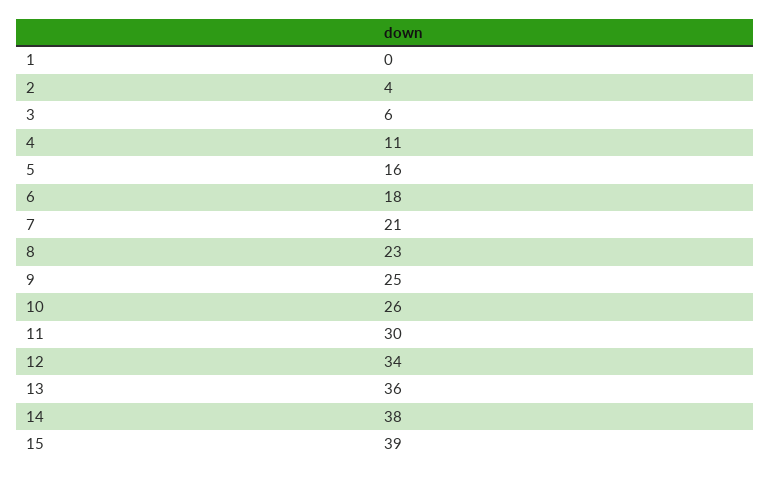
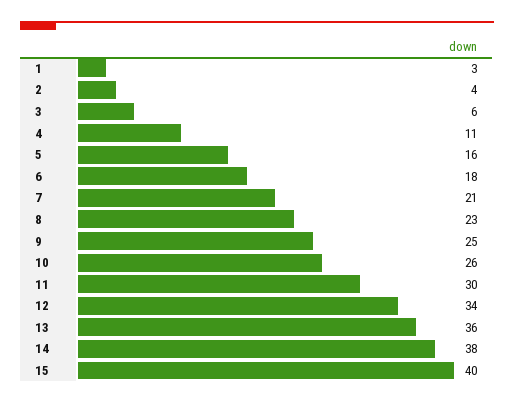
  {
-   "1": 0,
+   "1": 3,
    "2": 4,
    "3": 6,
    "4": 11,
    "5": 16,
    "6": 18,
    "7": 21,
    "8": 23,
    "9": 25,
    "10": 26,
    "11": 30,
    "12": 34,
    "13": 36,
    "14": 38,
-   "15": 39
+   "15": 40
  }

